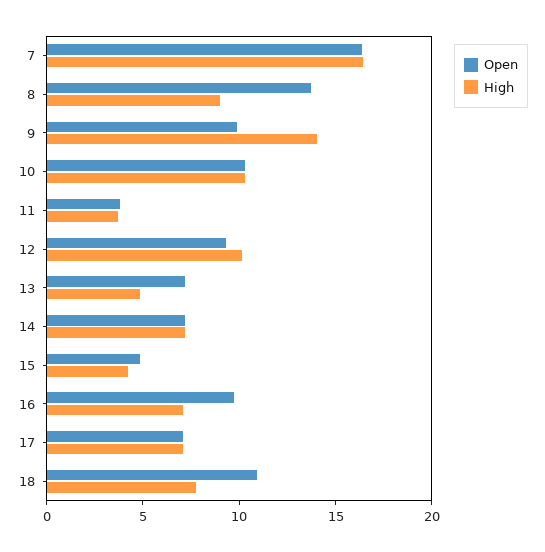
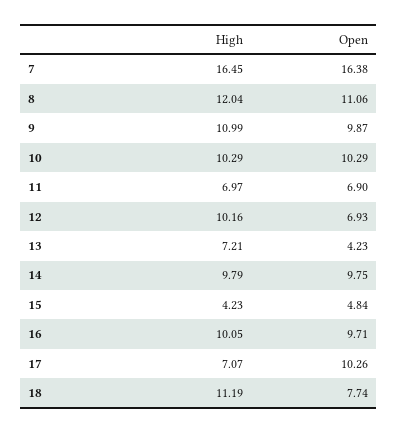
  {
    "Open": {
      "7": 16.38,
-     "8": 14,
+     "8": 11.06,
      "9": 9.87,
      "10": 10.29,
-     "11": 4,
+     "11": 6.9,
-     "12": 9,
+     "12": 6.93,
-     "13": 7,
+     "13": 4.23,
-     "14": 7,
+     "14": 9.75,
      "15": 4.84,
      "16": 9.71,
-     "17": 7,
+     "17": 10.26,
-     "18": 11
+     "18": 7.74
    },
    "High": {
      "7": 16.45,
-     "8": 9,
+     "8": 12.04,
-     "9": 14,
+     "9": 10.99,
      "10": 10.29,
-     "11": 4,
+     "11": 6.97,
      "12": 10.16,
-     "13": 5,
+     "13": 7.21,
-     "14": 7,
+     "14": 9.79,
      "15": 4.23,
-     "16": 7,
+     "16": 10.05,
      "17": 7.07,
-     "18": 8
+     "18": 11.19
    }
  }

